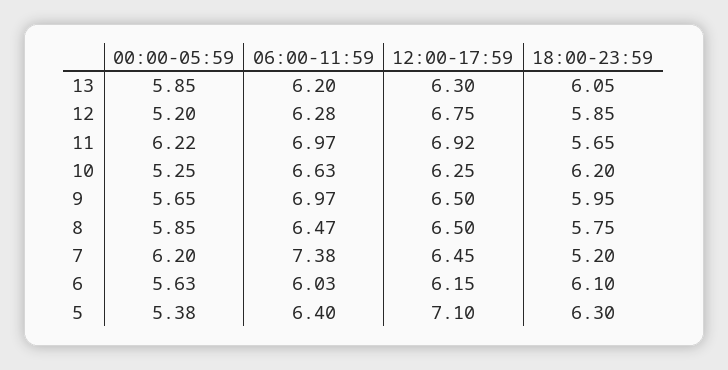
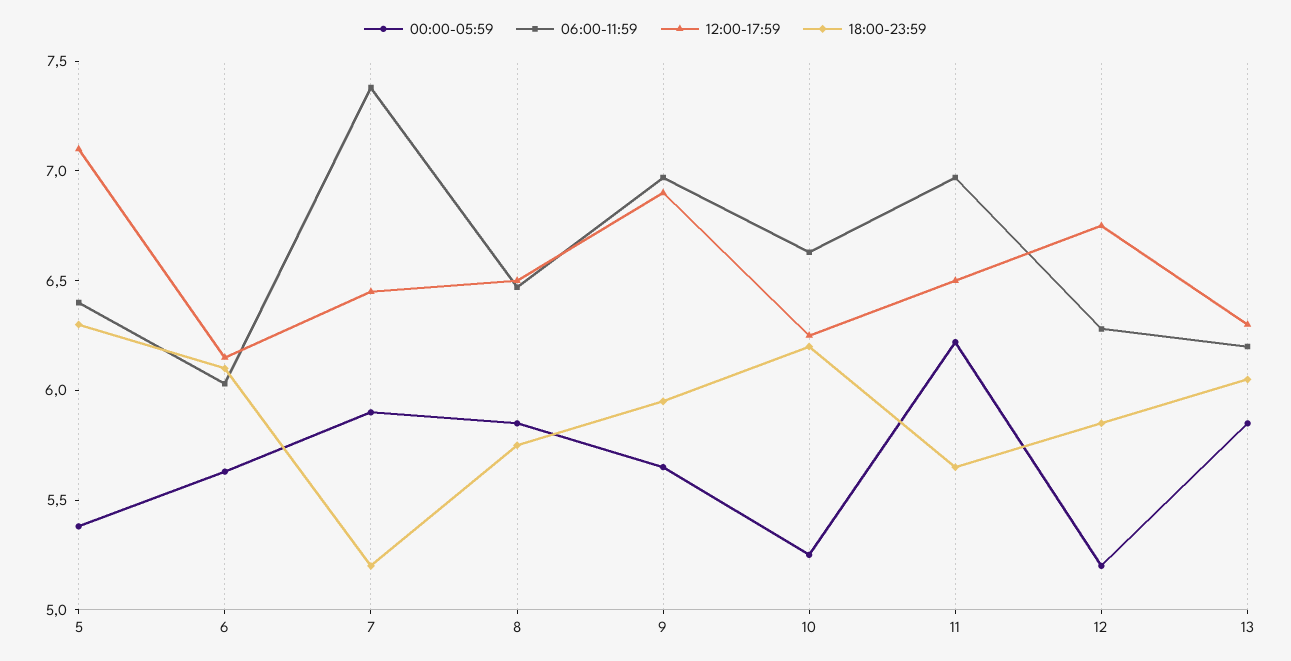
  {
    "00:00-05:59": {
      "13": 5.85,
      "12": 5.2,
      "11": 6.22,
      "10": 5.25,
      "9": 5.65,
      "8": 5.85,
-     "7": 6.2,
+     "7": 5.9,
      "6": 5.63,
      "5": 5.38
    },
    "06:00-11:59": {
      "13": 6.2,
      "12": 6.28,
      "11": 6.97,
      "10": 6.63,
      "9": 6.97,
      "8": 6.47,
      "7": 7.38,
      "6": 6.03,
      "5": 6.4
    },
    "12:00-17:59": {
      "13": 6.3,
      "12": 6.75,
-     "11": 6.92,
+     "11": 6.5,
      "10": 6.25,
-     "9": 6.5,
+     "9": 6.9,
      "8": 6.5,
      "7": 6.45,
      "6": 6.15,
      "5": 7.1
    },
    "18:00-23:59": {
      "13": 6.05,
      "12": 5.85,
      "11": 5.65,
      "10": 6.2,
      "9": 5.95,
      "8": 5.75,
      "7": 5.2,
      "6": 6.1,
      "5": 6.3
    }
  }

